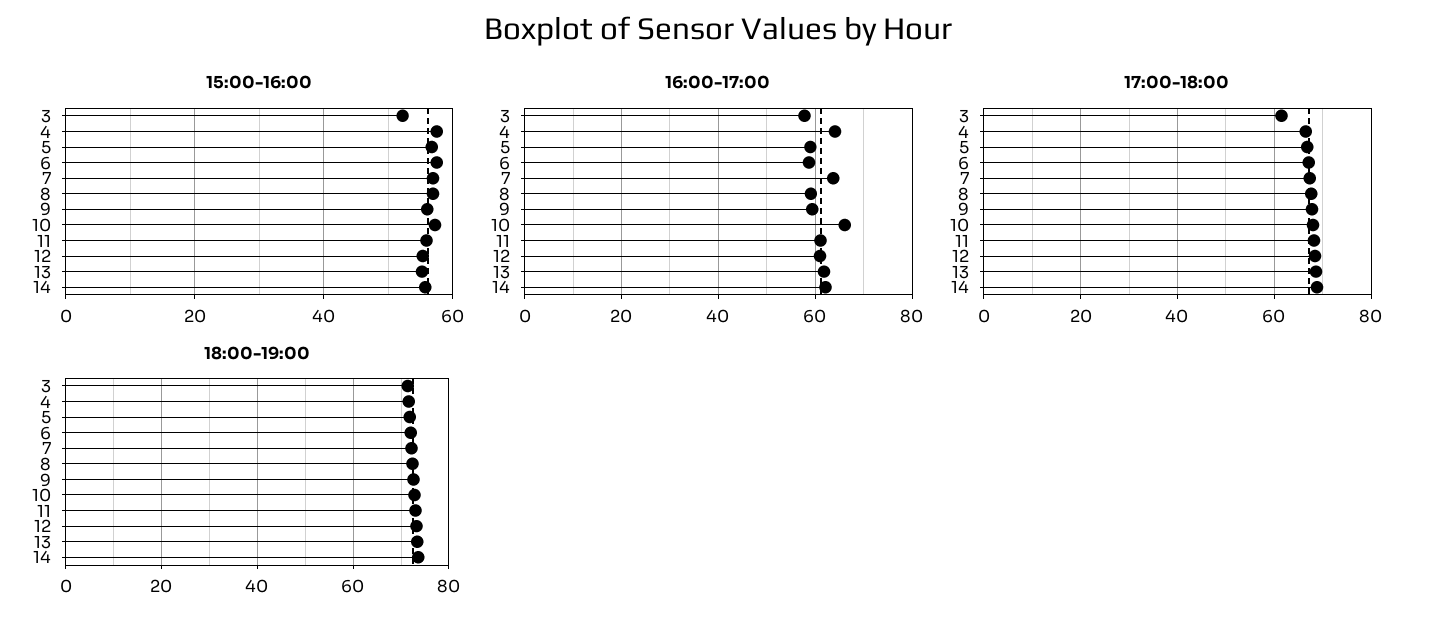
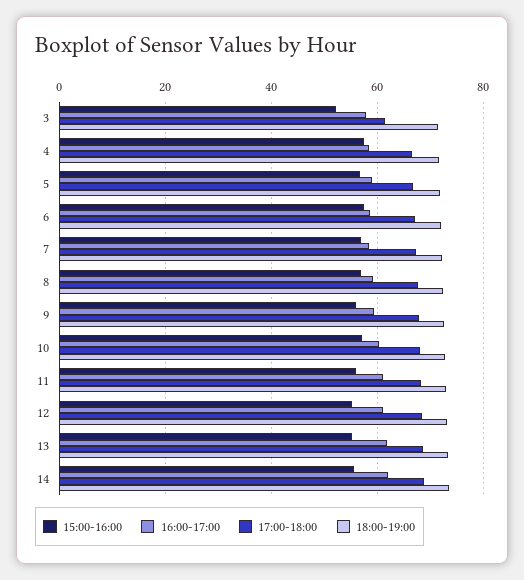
  {
    "15:00-16:00": {
      "3": 52,
      "4": 58,
      "5": 56,
      "6": 58,
      "7": 56,
      "8": 56,
      "9": 56,
      "10": 58,
      "11": 56,
      "12": 56,
      "13": 56,
      "14": 56
    },
    "16:00-17:00": {
      "3": 58,
-     "4": 64,
+     "4": 58,
      "5": 60,
      "6": 58,
-     "7": 64,
+     "7": 58,
      "8": 60,
      "9": 60,
-     "10": 66,
+     "10": 60,
      "11": 62,
      "12": 62,
      "13": 62,
      "14": 62
    },
    "17:00-18:00": {
      "3": 62,
      "4": 66,
      "5": 66,
      "6": 68,
      "7": 68,
      "8": 68,
      "9": 68,
      "10": 68,
      "11": 68,
      "12": 68,
      "13": 68,
      "14": 68
    },
    "18:00-19:00": {
      "3": 72,
      "4": 72,
      "5": 72,
      "6": 72,
      "7": 72,
      "8": 72,
      "9": 72,
      "10": 72,
      "11": 74,
      "12": 74,
      "13": 74,
      "14": 74
    }
  }

